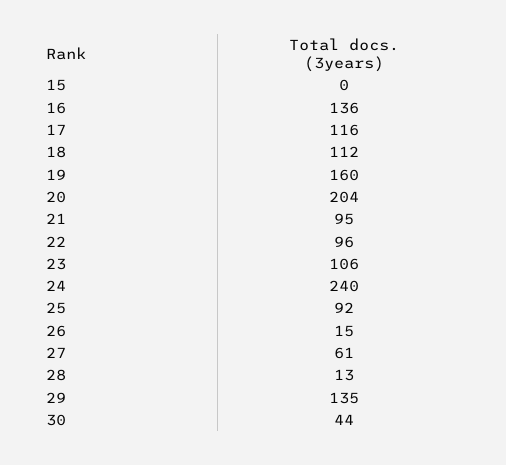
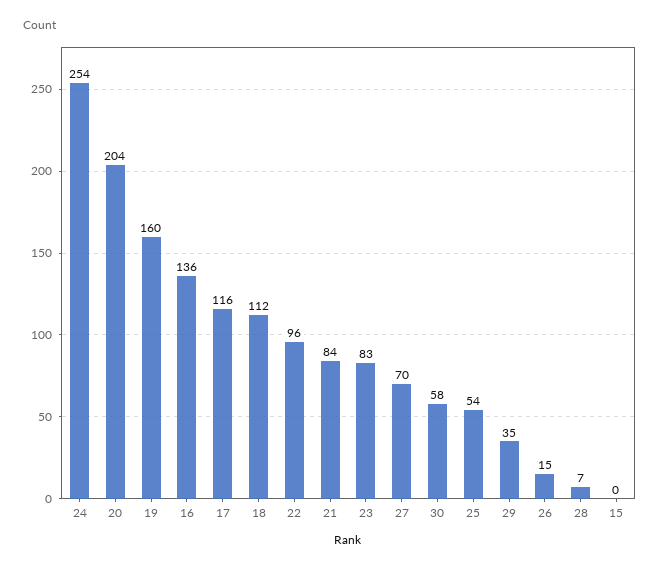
  {
    "15": 0,
    "16": 136,
    "17": 116,
    "18": 112,
    "19": 160,
    "20": 204,
-   "21": 95,
+   "21": 84,
    "22": 96,
-   "23": 106,
+   "23": 83,
-   "24": 240,
+   "24": 254,
-   "25": 92,
+   "25": 54,
    "26": 15,
-   "27": 61,
+   "27": 70,
-   "28": 13,
+   "28": 7,
-   "29": 135,
+   "29": 35,
-   "30": 44
+   "30": 58
  }

